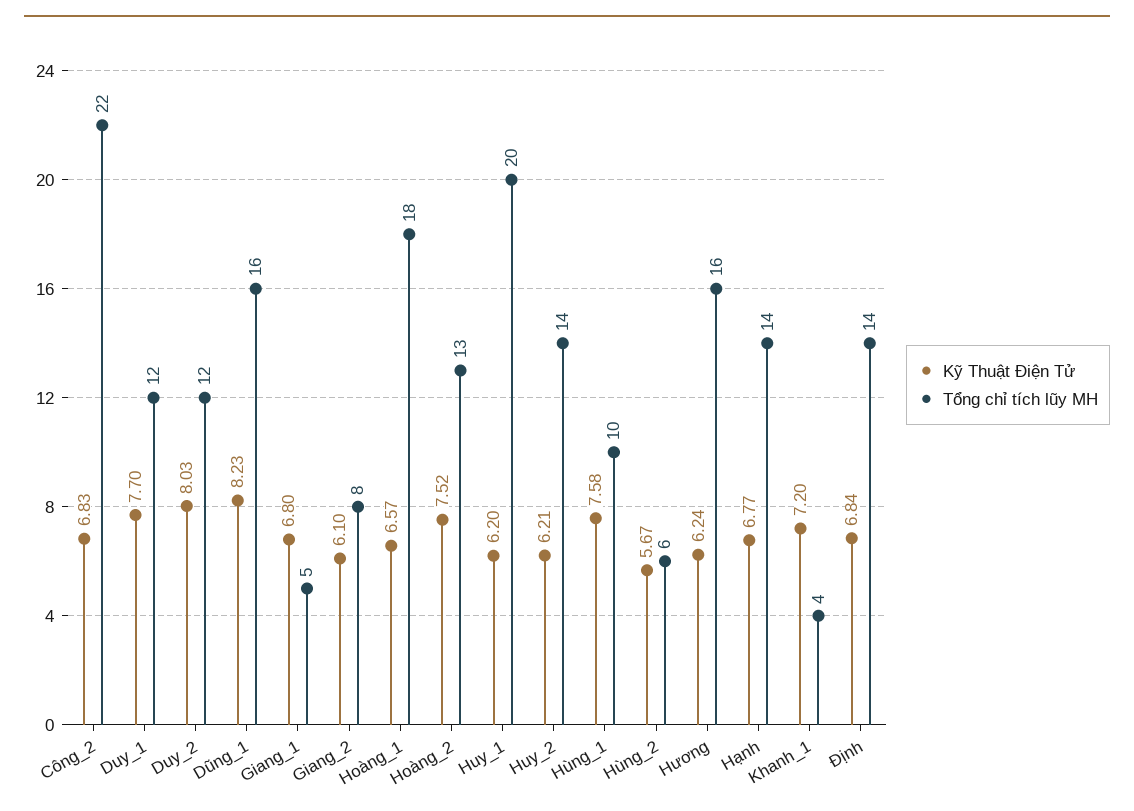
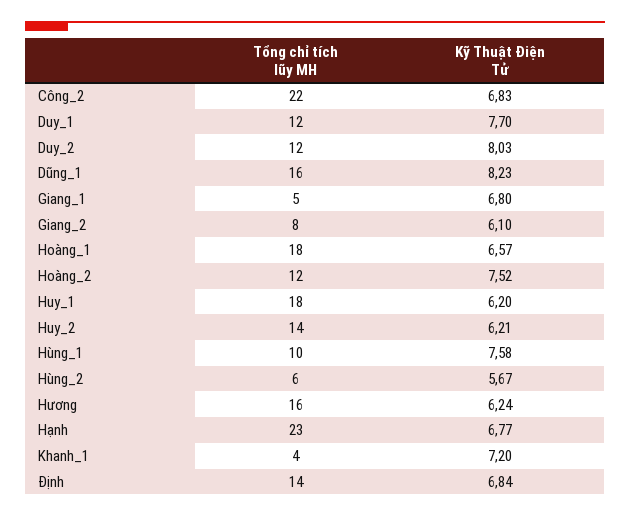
  {
    "Kỹ Thuật Điện Tử": {
      "Công_2": 6.83,
      "Duy_1": 7.7,
      "Duy_2": 8.03,
      "Dũng_1": 8.23,
      "Giang_1": 6.8,
      "Giang_2": 6.1,
      "Hoàng_1": 6.57,
      "Hoàng_2": 7.52,
      "Huy_1": 6.2,
      "Huy_2": 6.21,
      "Hùng_1": 7.58,
      "Hùng_2": 5.67,
      "Hương": 6.24,
      "Hạnh": 6.77,
      "Khanh_1": 7.2,
      "Định": 6.84
    },
    "Tổng chỉ tích lũy MH": {
      "Công_2": 22,
      "Duy_1": 12,
      "Duy_2": 12,
      "Dũng_1": 16,
      "Giang_1": 5,
      "Giang_2": 8,
      "Hoàng_1": 18,
-     "Hoàng_2": 13,
+     "Hoàng_2": 12,
-     "Huy_1": 20,
+     "Huy_1": 18,
      "Huy_2": 14,
      "Hùng_1": 10,
      "Hùng_2": 6,
      "Hương": 16,
-     "Hạnh": 14,
+     "Hạnh": 23,
      "Khanh_1": 4,
      "Định": 14
    }
  }

